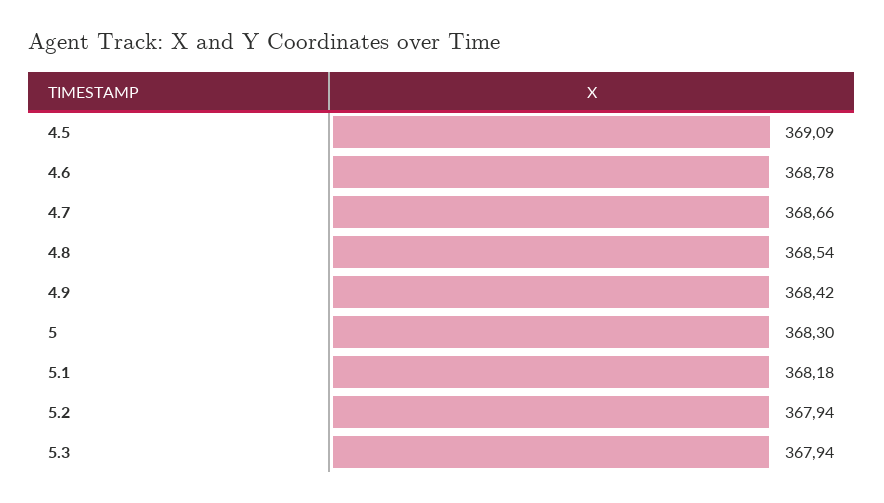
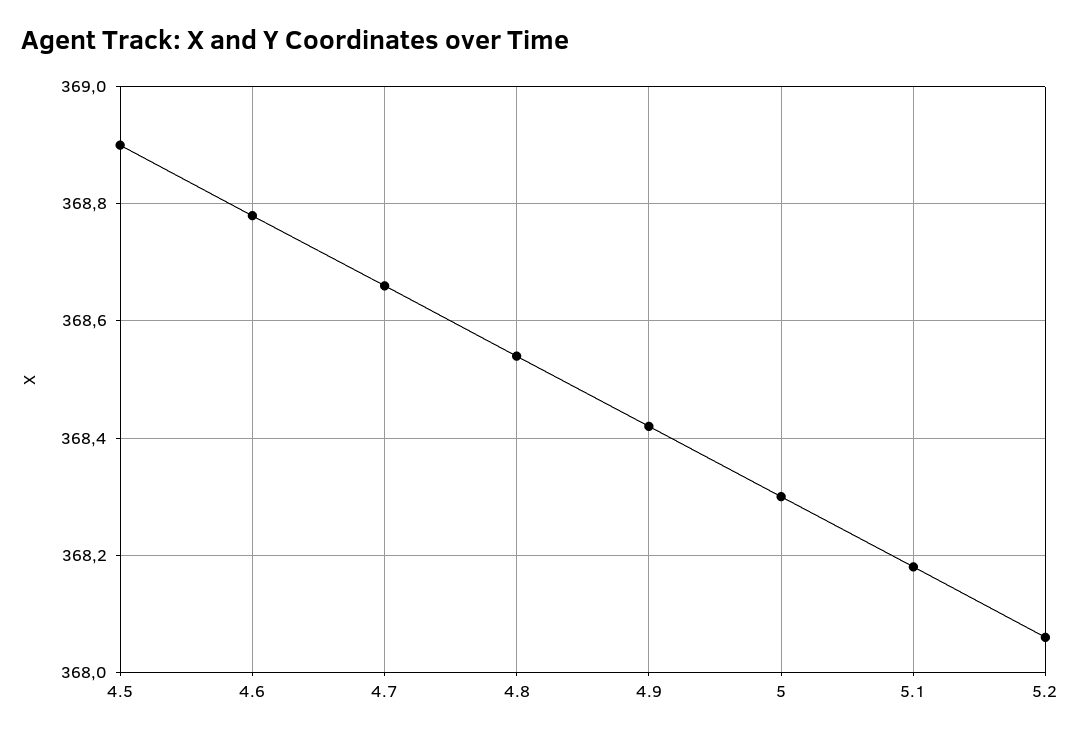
  {
-   "4.5": 369.09,
+   "4.5": 368.9,
    "4.6": 368.78,
    "4.7": 368.66,
    "4.8": 368.54,
    "4.9": 368.42,
    "5": 368.3,
    "5.1": 368.18,
-   "5.2": 367.94,
+   "5.2": 368.05
-   "5.3": 367.94
  }

